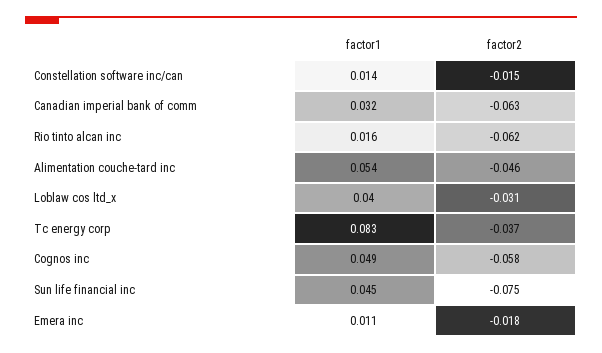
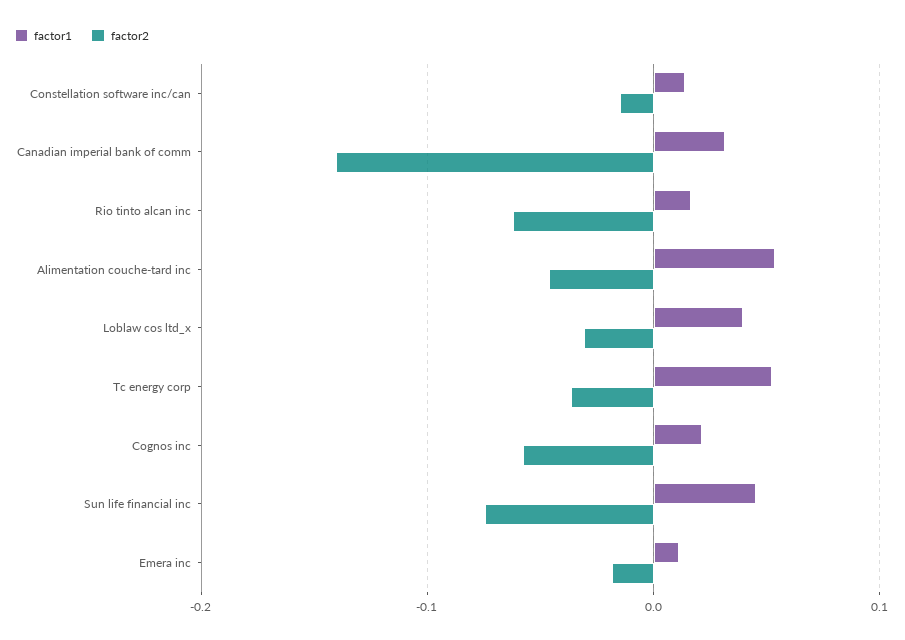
  {
    "factor1": {
      "Constellation software inc/can": 0.014,
      "Canadian imperial bank of comm": 0.032,
      "Rio tinto alcan inc": 0.016,
      "Alimentation couche-tard inc": 0.054,
      "Loblaw cos ltd_x": 0.04,
-     "Tc energy corp": 0.083,
+     "Tc energy corp": 0.05,
-     "Cognos inc": 0.049,
+     "Cognos inc": 0.02,
      "Sun life financial inc": 0.045,
      "Emera inc": 0.011
    },
    "factor2": {
      "Constellation software inc/can": -0.015,
-     "Canadian imperial bank of comm": -0.063,
+     "Canadian imperial bank of comm": -0.14,
      "Rio tinto alcan inc": -0.062,
      "Alimentation couche-tard inc": -0.046,
      "Loblaw cos ltd_x": -0.031,
      "Tc energy corp": -0.037,
      "Cognos inc": -0.058,
      "Sun life financial inc": -0.075,
      "Emera inc": -0.018
    }
  }

